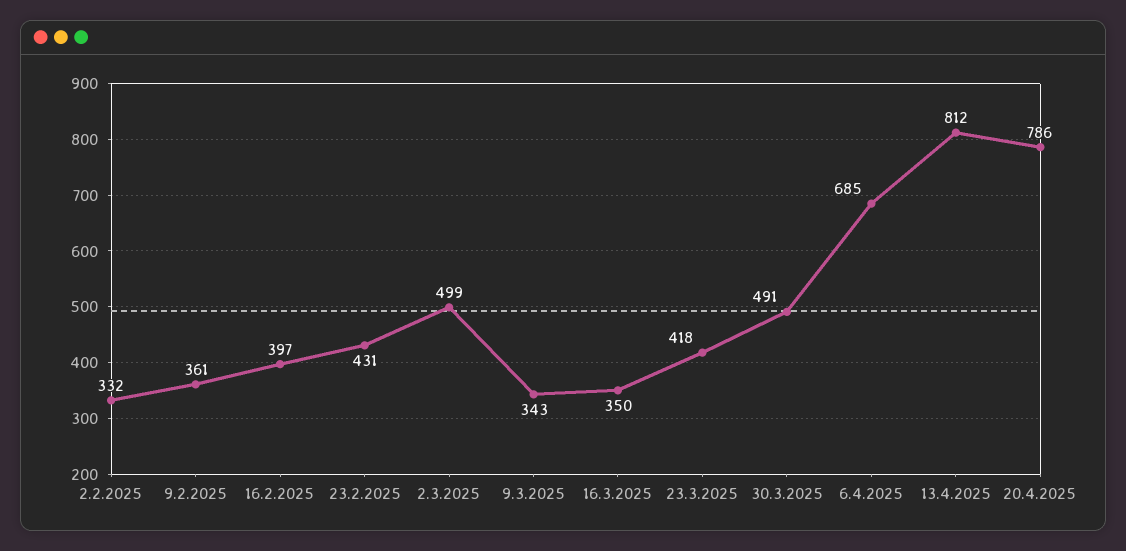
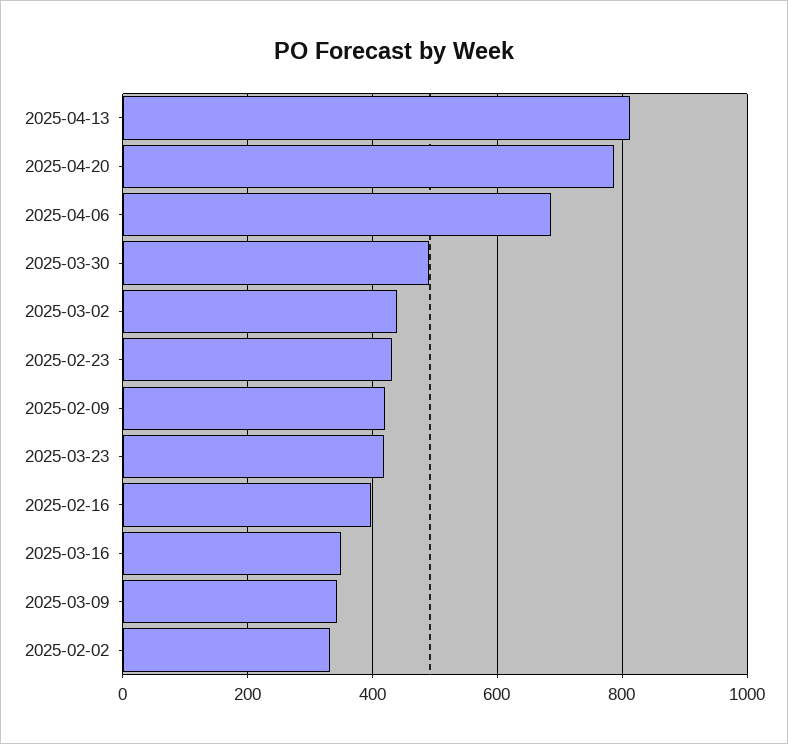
  {
    "2.2.2025": 332,
-   "9.2.2025": 361,
+   "9.2.2025": 420,
    "16.2.2025": 397,
    "23.2.2025": 431,
-   "2.3.2025": 499,
+   "2.3.2025": 440,
    "9.3.2025": 343,
    "16.3.2025": 350,
    "23.3.2025": 418,
    "30.3.2025": 491,
    "6.4.2025": 685,
    "13.4.2025": 812,
    "20.4.2025": 786
  }

